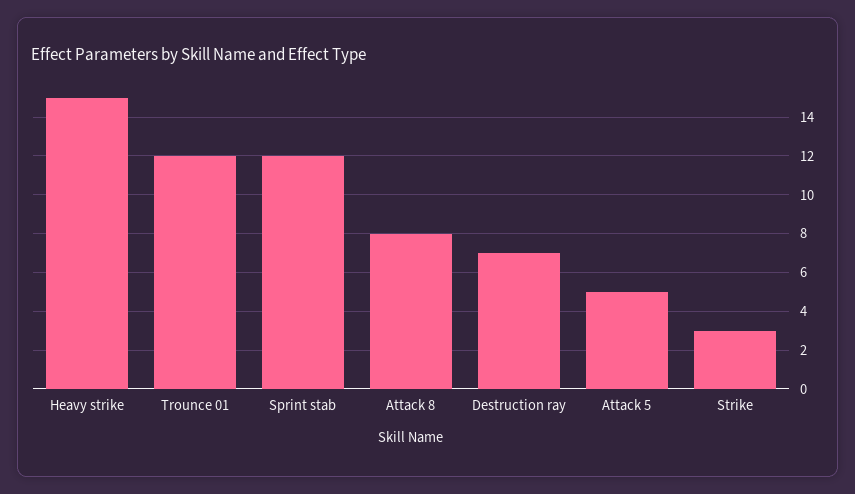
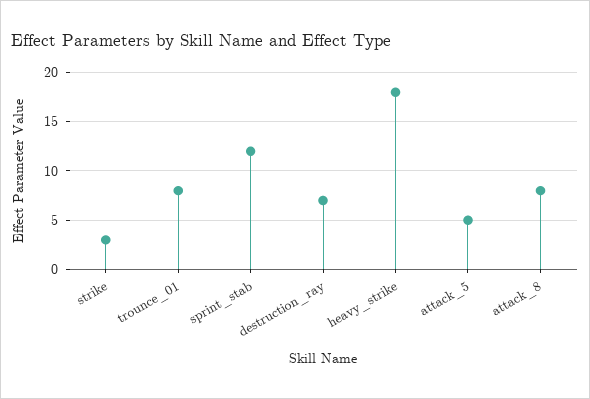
  {
-   "Heavy strike": 15,
+   "Heavy strike": 18,
-   "Trounce 01": 12,
+   "Trounce 01": 8,
    "Sprint stab": 12,
    "Attack 8": 8,
    "Destruction ray": 7,
    "Attack 5": 5,
    "Strike": 3
  }

